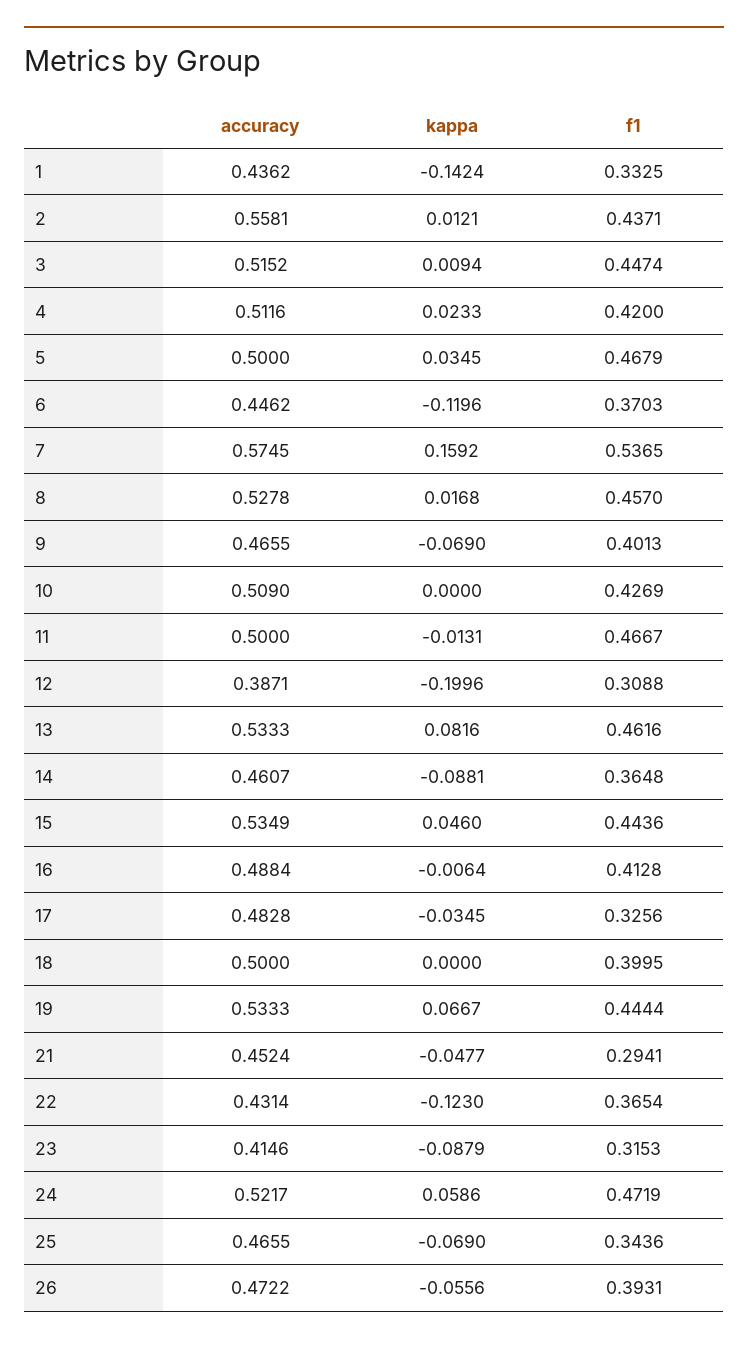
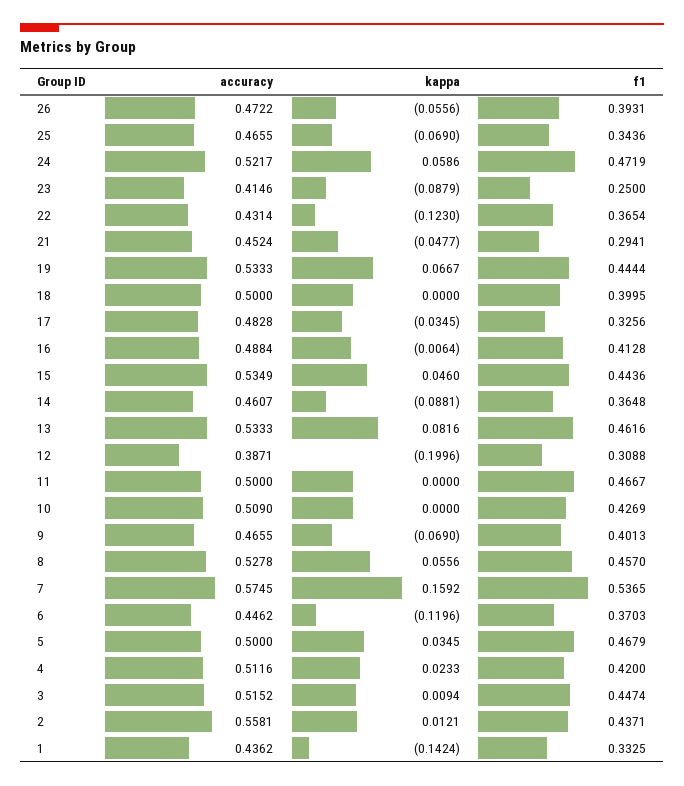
  {
    "accuracy": {
      "1": 0.4362,
      "2": 0.5581,
      "3": 0.5152,
      "4": 0.5116,
      "5": 0.5,
      "6": 0.4462,
      "7": 0.5745,
      "8": 0.5278,
      "9": 0.4655,
      "10": 0.509,
      "11": 0.5,
      "12": 0.3871,
      "13": 0.5333,
      "14": 0.4607,
      "15": 0.5349,
      "16": 0.4884,
      "17": 0.4828,
      "18": 0.5,
      "19": 0.5333,
      "21": 0.4524,
      "22": 0.4314,
      "23": 0.4146,
      "24": 0.5217,
      "25": 0.4655,
      "26": 0.4722
    },
    "kappa": {
      "1": -0.1424,
      "2": 0.0121,
      "3": 0.0094,
      "4": 0.0233,
      "5": 0.0345,
      "6": -0.1196,
      "7": 0.1592,
-     "8": 0.0168,
+     "8": 0.0556,
      "9": -0.069,
      "10": 0,
-     "11": -0.0131,
+     "11": 0,
      "12": -0.1996,
      "13": 0.0816,
      "14": -0.0881,
      "15": 0.046,
      "16": -0.0064,
      "17": -0.0345,
      "18": 0,
      "19": 0.0667,
      "21": -0.0477,
      "22": -0.123,
      "23": -0.0879,
      "24": 0.0586,
      "25": -0.069,
      "26": -0.0556
    },
    "f1": {
      "1": 0.3325,
      "2": 0.4371,
      "3": 0.4474,
      "4": 0.42,
      "5": 0.4679,
      "6": 0.3703,
      "7": 0.5365,
      "8": 0.457,
      "9": 0.4013,
      "10": 0.4269,
      "11": 0.4667,
      "12": 0.3088,
      "13": 0.4616,
      "14": 0.3648,
      "15": 0.4436,
      "16": 0.4128,
      "17": 0.3256,
      "18": 0.3995,
      "19": 0.4444,
      "21": 0.2941,
      "22": 0.3654,
-     "23": 0.3153,
+     "23": 0.25,
      "24": 0.4719,
      "25": 0.3436,
      "26": 0.3931
    }
  }

